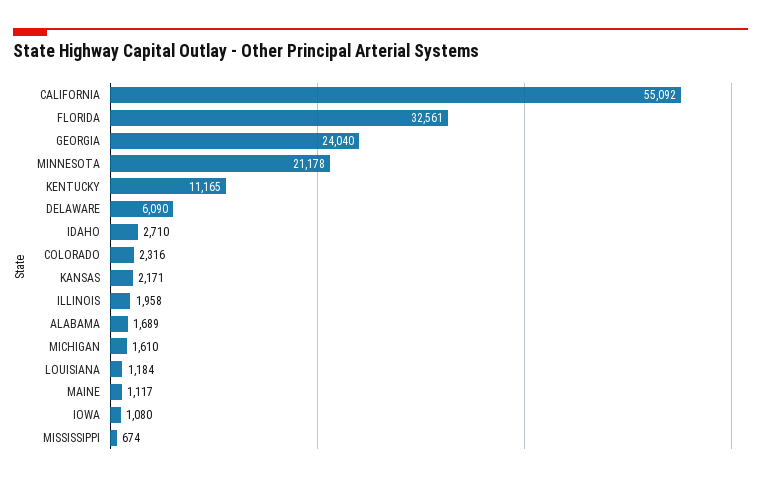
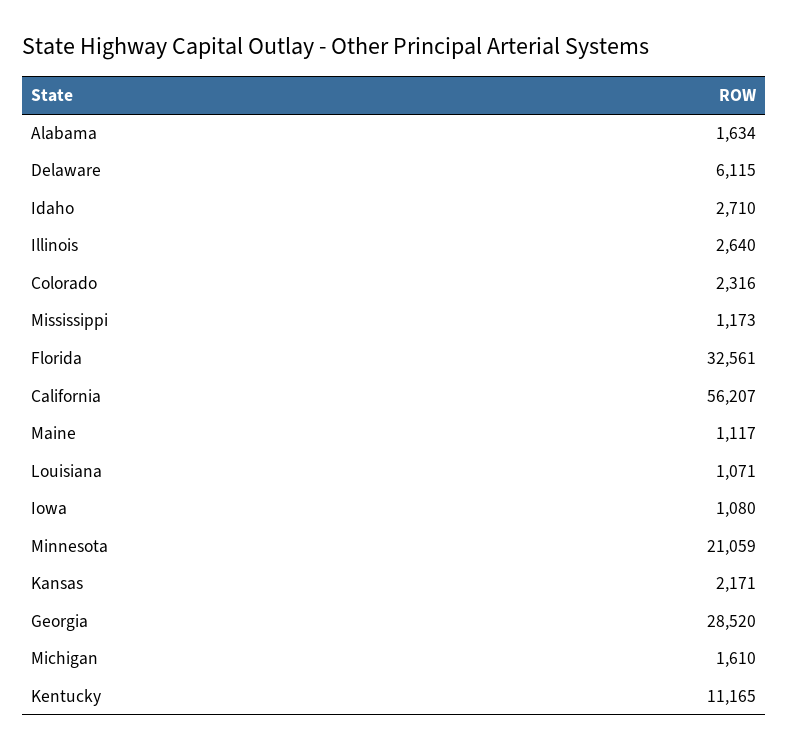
  {
-   "CALIFORNIA": 55092,
+   "CALIFORNIA": 56207,
    "FLORIDA": 32561,
-   "GEORGIA": 24040,
+   "GEORGIA": 28520,
-   "MINNESOTA": 21178,
+   "MINNESOTA": 21059,
    "KENTUCKY": 11165,
-   "DELAWARE": 6090,
+   "DELAWARE": 6115,
    "IDAHO": 2710,
    "COLORADO": 2316,
    "KANSAS": 2171,
-   "ILLINOIS": 1958,
+   "ILLINOIS": 2640,
-   "ALABAMA": 1689,
+   "ALABAMA": 1634,
    "MICHIGAN": 1610,
-   "LOUISIANA": 1184,
+   "LOUISIANA": 1071,
    "MAINE": 1117,
    "IOWA": 1080,
-   "MISSISSIPPI": 674
+   "MISSISSIPPI": 1173
  }

